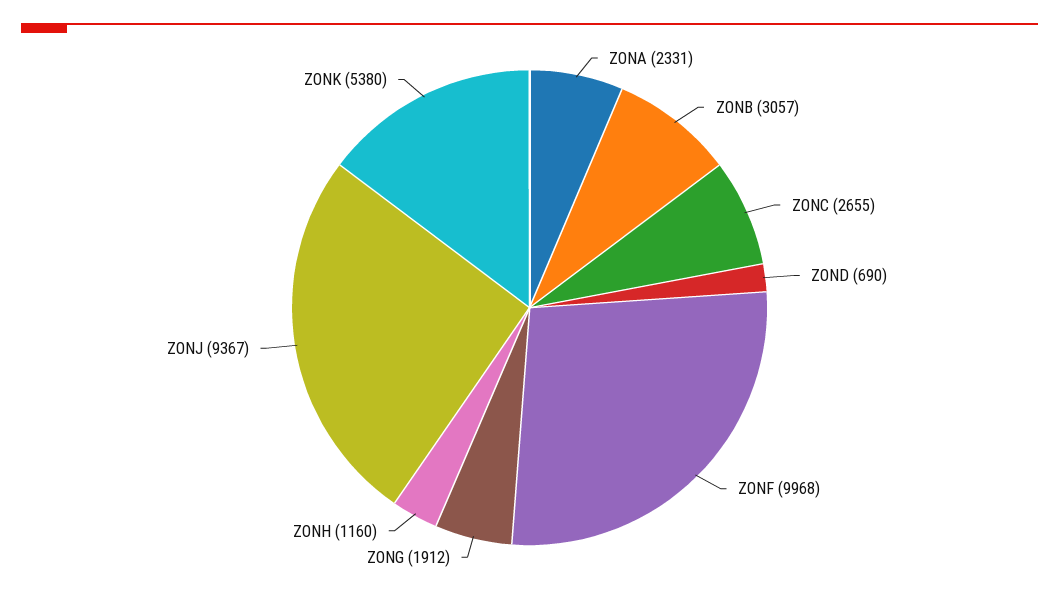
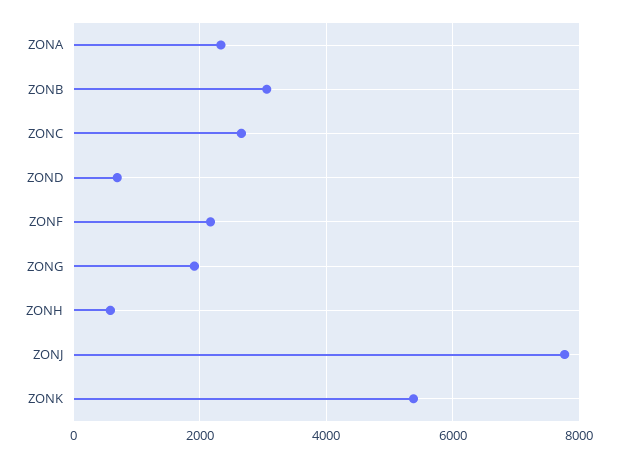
  {
    "ZONA": 2331,
    "ZONB": 3057,
    "ZONC": 2655,
    "ZOND": 690,
-   "ZONF": 9968,
+   "ZONF": 2200,
    "ZONG": 1912,
-   "ZONH": 1160,
+   "ZONH": 600,
-   "ZONJ": 9367,
+   "ZONJ": 7800,
    "ZONK": 5380
  }

